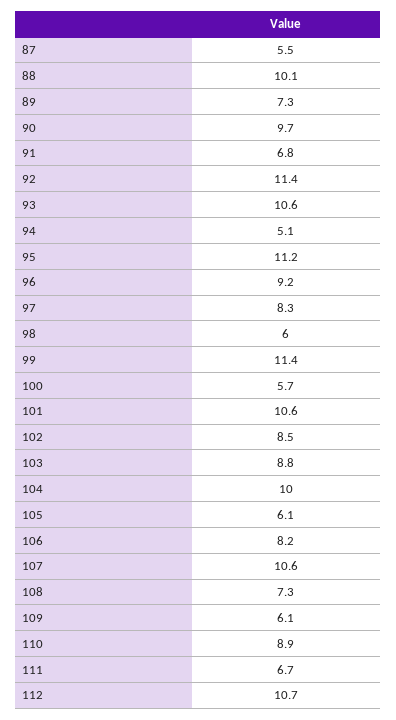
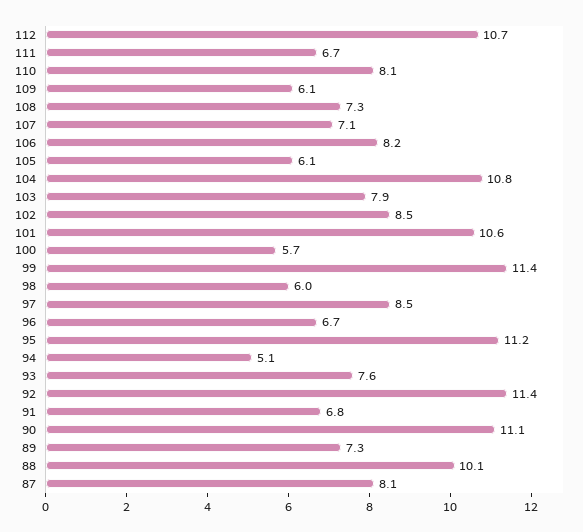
  {
-   "87": 5.5,
+   "87": 8.1,
    "88": 10.1,
    "89": 7.3,
-   "90": 9.7,
+   "90": 11.1,
    "91": 6.8,
    "92": 11.4,
-   "93": 10.6,
+   "93": 7.6,
    "94": 5.1,
    "95": 11.2,
-   "96": 9.2,
+   "96": 6.7,
-   "97": 8.3,
+   "97": 8.5,
    "98": 6,
    "99": 11.4,
    "100": 5.7,
    "101": 10.6,
    "102": 8.5,
-   "103": 8.8,
+   "103": 7.9,
-   "104": 10,
+   "104": 10.8,
    "105": 6.1,
    "106": 8.2,
-   "107": 10.6,
+   "107": 7.1,
    "108": 7.3,
    "109": 6.1,
-   "110": 8.9,
+   "110": 8.1,
    "111": 6.7,
    "112": 10.7
  }

